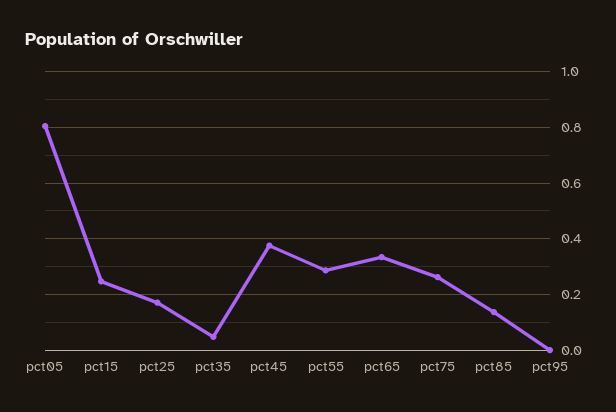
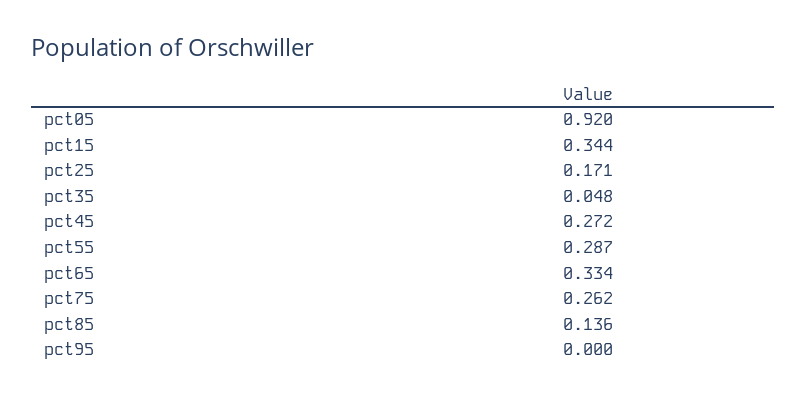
  {
-   "pct05": 0.8,
+   "pct05": 0.92,
-   "pct15": 0.25,
+   "pct15": 0.344,
    "pct25": 0.171,
    "pct35": 0.048,
-   "pct45": 0.375,
+   "pct45": 0.272,
    "pct55": 0.287,
    "pct65": 0.334,
    "pct75": 0.262,
    "pct85": 0.136,
    "pct95": 0
  }

